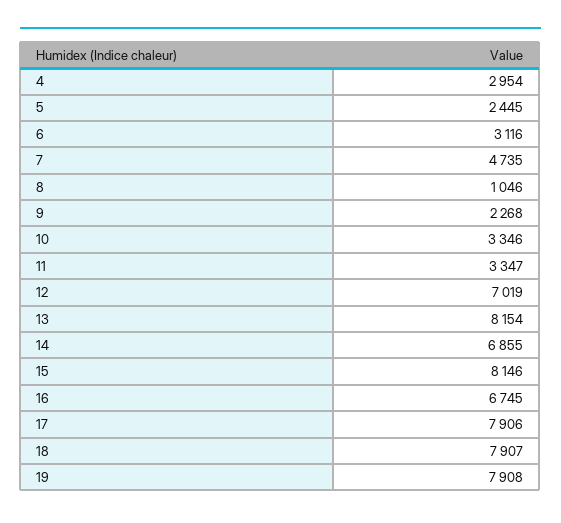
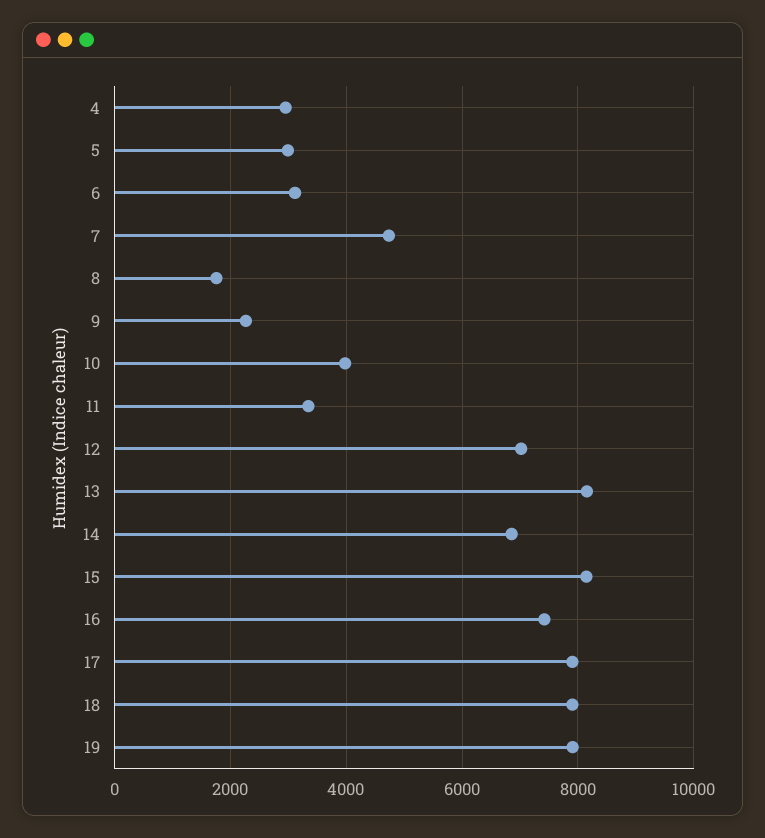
  {
    "4": 2954,
-   "5": 2445,
+   "5": 3000,
    "6": 3116,
    "7": 4735,
-   "8": 1046,
+   "8": 1800,
    "9": 2268,
-   "10": 3346,
+   "10": 4000,
    "11": 3347,
    "12": 7019,
    "13": 8154,
    "14": 6855,
    "15": 8146,
-   "16": 6745,
+   "16": 7400,
    "17": 7906,
    "18": 7907,
    "19": 7908
  }

